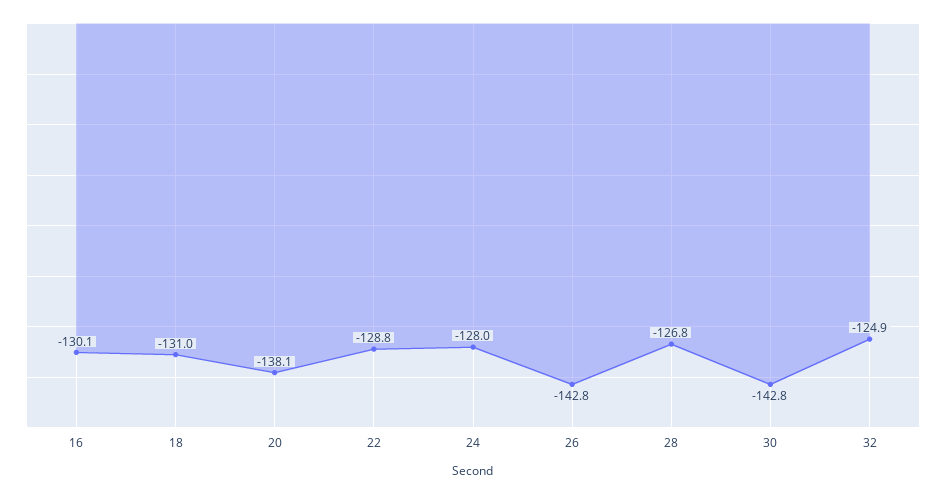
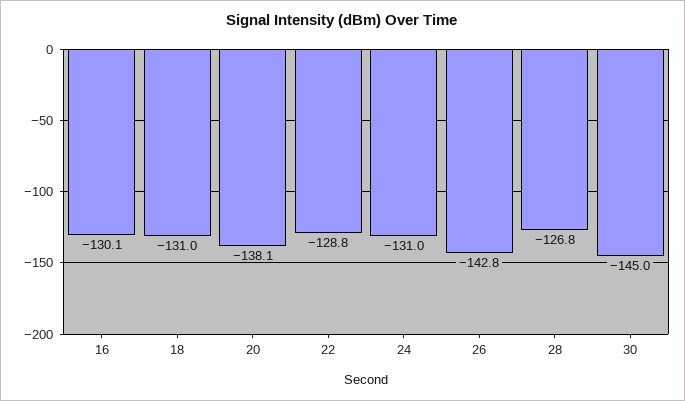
  {
    "16": -130.1,
    "18": -131,
    "20": -138.1,
    "22": -128.8,
-   "24": -128,
+   "24": -131,
    "26": -142.8,
    "28": -126.8,
-   "30": -142.8,
+   "30": -145
-   "32": -124.9
  }

